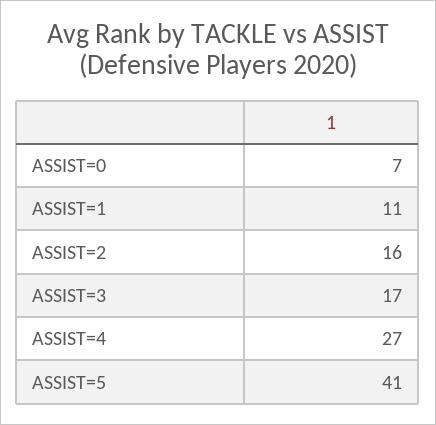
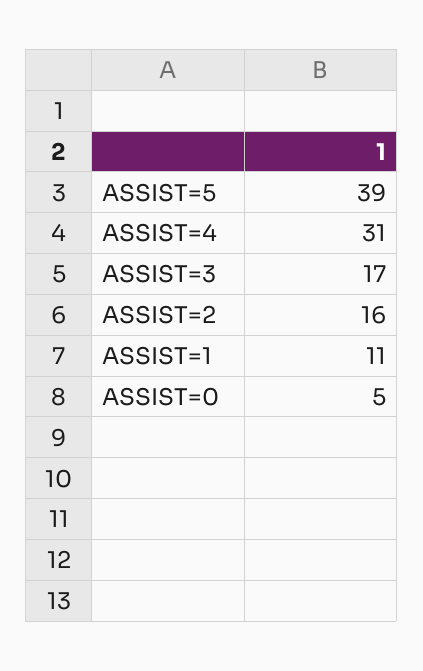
  {
-   "ASSIST=0": 7,
+   "ASSIST=0": 5,
    "ASSIST=1": 11,
    "ASSIST=2": 16,
    "ASSIST=3": 17,
-   "ASSIST=4": 27,
+   "ASSIST=4": 31,
-   "ASSIST=5": 41
+   "ASSIST=5": 39
  }

